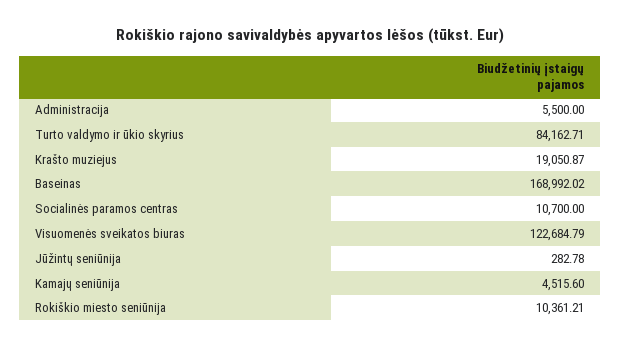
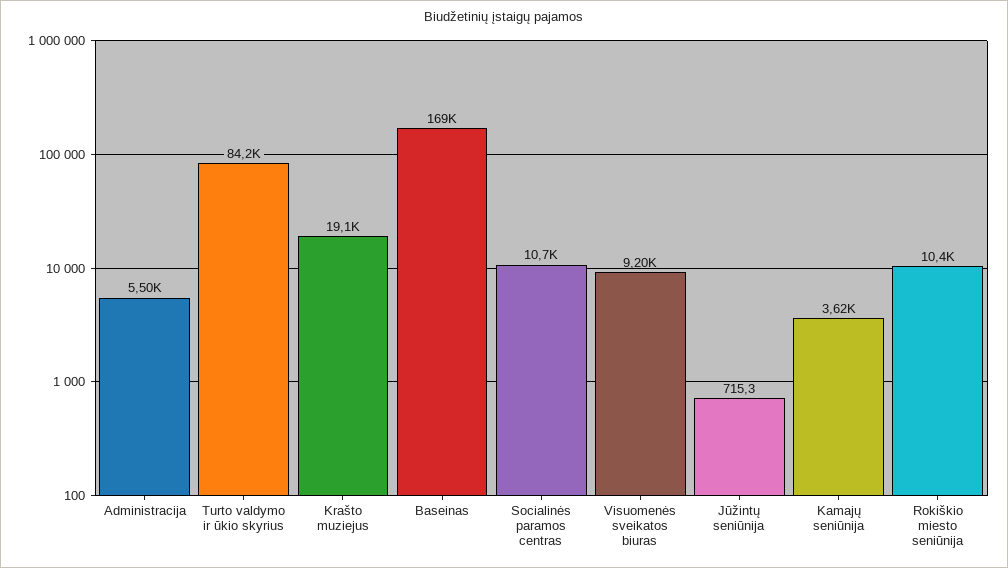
  {
    "Administracija": 5500,
    "Turto valdymo ir ūkio skyrius": 84162.71,
    "Krašto muziejus": 19050.87,
    "Baseinas": 168992.02,
    "Socialinės paramos centras": 10700,
-   "Visuomenės sveikatos biuras": 122684.79,
+   "Visuomenės sveikatos biuras": 9200,
-   "Jūžintų seniūnija": 282.78,
+   "Jūžintų seniūnija": 715.3,
-   "Kamajų seniūnija": 4515.6,
+   "Kamajų seniūnija": 3620,
    "Rokiškio miesto seniūnija": 10361.21
  }

